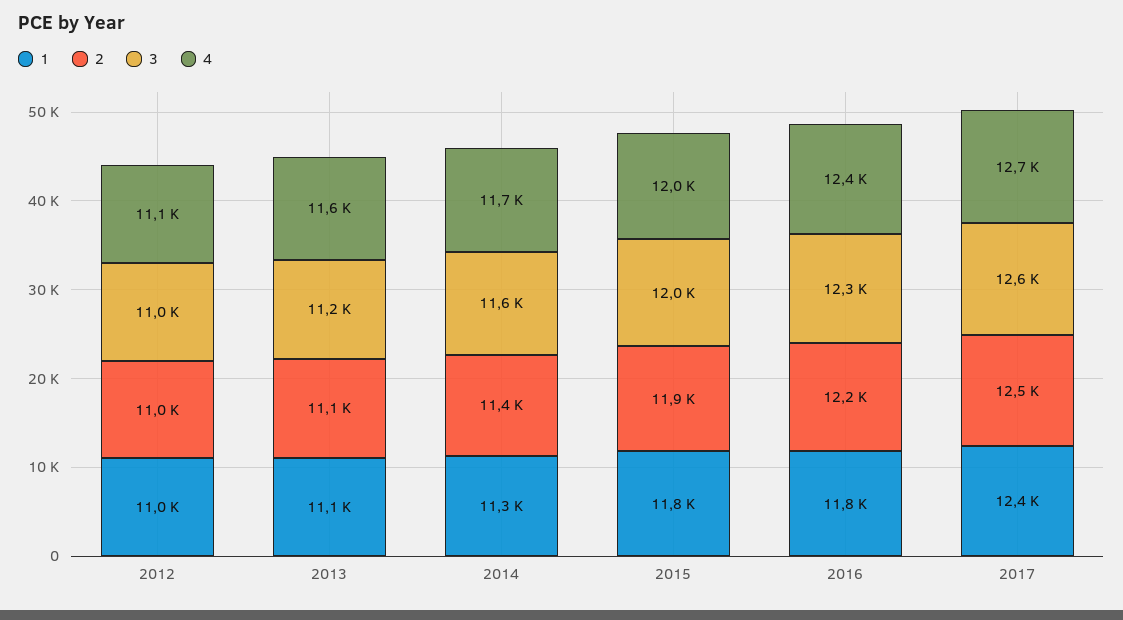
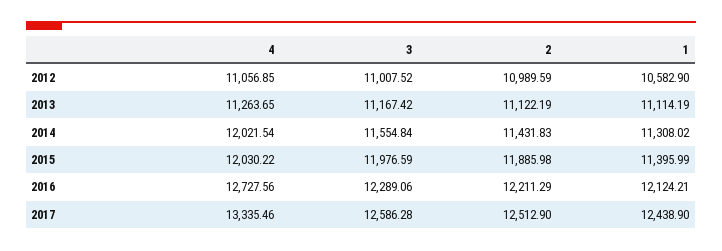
  {
    "1": {
-     "2012": 11000,
+     "2012": 10582.9,
      "2013": 11114.19,
      "2014": 11308.02,
-     "2015": 11800,
+     "2015": 11395.99,
-     "2016": 11800,
+     "2016": 12124.21,
      "2017": 12438.9
    },
    "2": {
      "2012": 10989.59,
      "2013": 11122.19,
      "2014": 11431.83,
      "2015": 11885.98,
      "2016": 12211.29,
      "2017": 12512.9
    },
    "3": {
      "2012": 11007.52,
      "2013": 11167.42,
      "2014": 11554.84,
      "2015": 11976.59,
      "2016": 12289.06,
      "2017": 12586.28
    },
    "4": {
      "2012": 11056.85,
-     "2013": 11600,
+     "2013": 11263.65,
-     "2014": 11700,
+     "2014": 12021.54,
      "2015": 12030.22,
-     "2016": 12400,
+     "2016": 12727.56,
-     "2017": 12700
+     "2017": 13335.46
    }
  }

